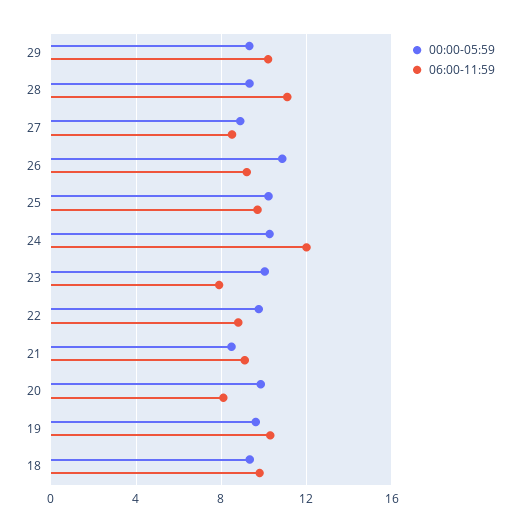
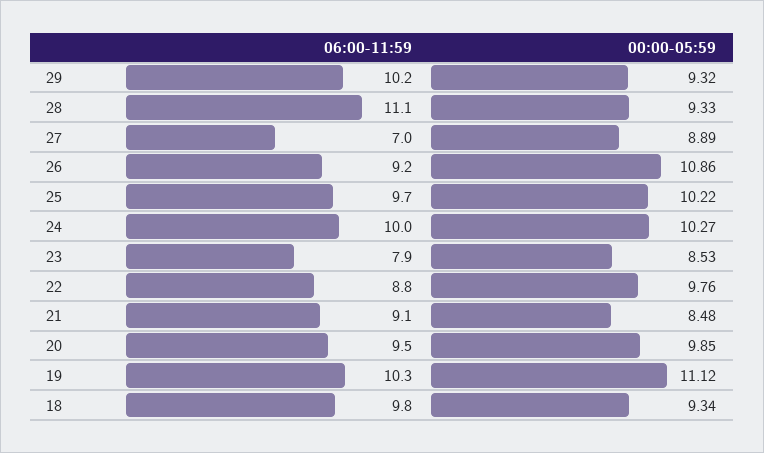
  {
    "00:00-05:59": {
      "29": 9.32,
      "28": 9.33,
      "27": 8.89,
      "26": 10.86,
      "25": 10.22,
      "24": 10.27,
-     "23": 10,
+     "23": 8.53,
      "22": 9.76,
      "21": 8.48,
      "20": 9.85,
-     "19": 9.5,
+     "19": 11.12,
      "18": 9.34
    },
    "06:00-11:59": {
      "29": 10.2,
      "28": 11.1,
-     "27": 8.5,
+     "27": 7,
      "26": 9.2,
      "25": 9.7,
-     "24": 12,
+     "24": 10,
      "23": 7.9,
      "22": 8.8,
      "21": 9.1,
-     "20": 8,
+     "20": 9.5,
      "19": 10.3,
      "18": 9.8
    }
  }

